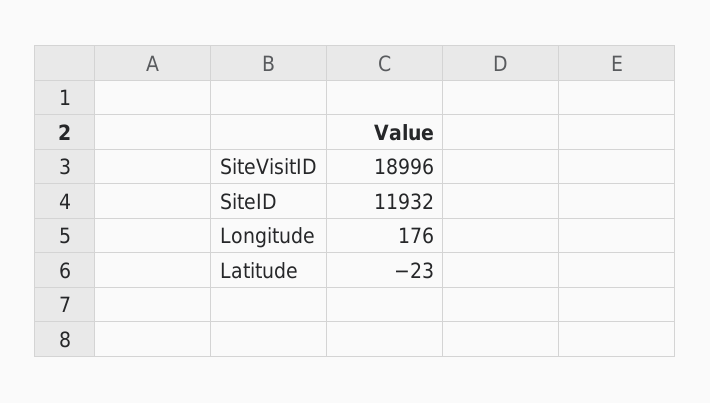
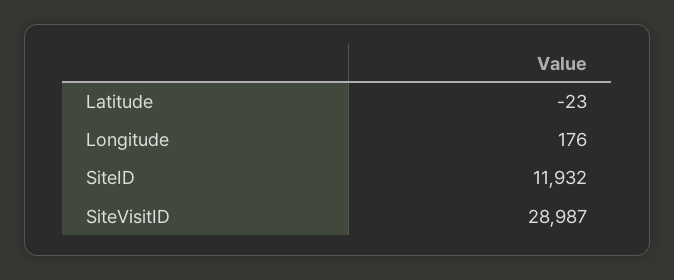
  {
-   "SiteVisitID": 18996,
+   "SiteVisitID": 28987,
    "SiteID": 11932,
    "Longitude": 176,
    "Latitude": -23
  }

